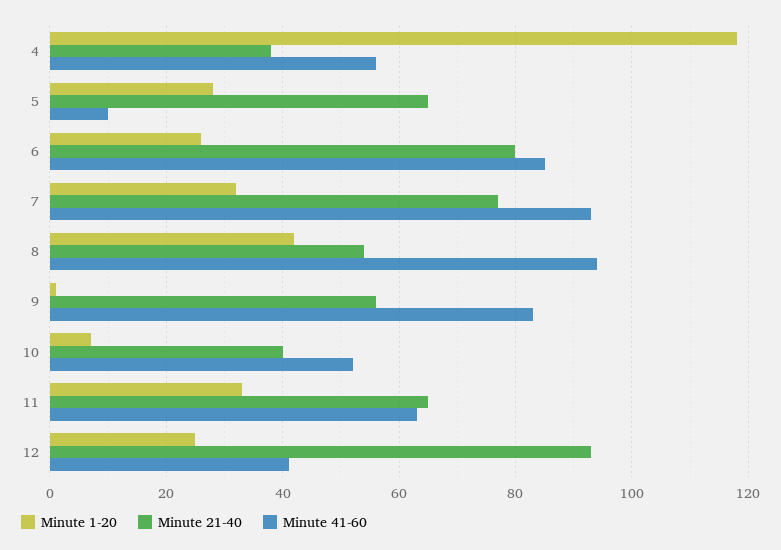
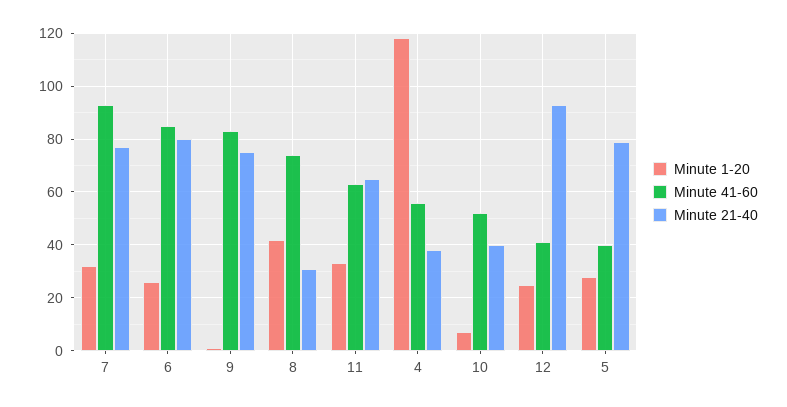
  {
    "Minute 1-20": {
      "4": 120,
      "5": 30,
      "6": 25,
      "7": 30,
      "8": 40,
      "9": 0,
      "10": 5,
      "11": 35,
      "12": 25
    },
    "Minute 21-40": {
      "4": 40,
-     "5": 65,
+     "5": 80,
      "6": 80,
      "7": 75,
-     "8": 55,
+     "8": 30,
-     "9": 55,
+     "9": 75,
      "10": 40,
      "11": 65,
      "12": 95
    },
    "Minute 41-60": {
      "4": 55,
-     "5": 10,
+     "5": 40,
      "6": 85,
      "7": 95,
-     "8": 95,
+     "8": 75,
      "9": 85,
      "10": 50,
      "11": 65,
      "12": 40
    }
  }

